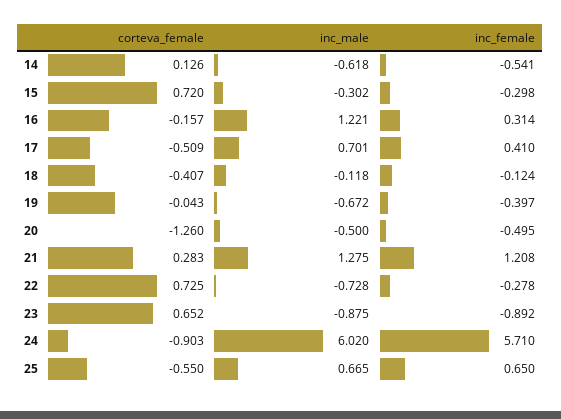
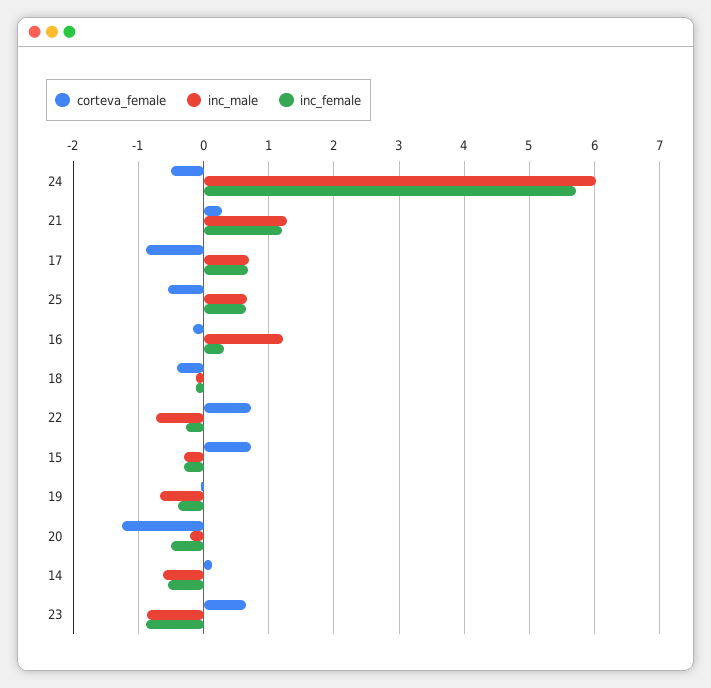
  {
    "corteva_female": {
      "14": 0.126,
      "15": 0.72,
      "16": -0.157,
-     "17": -0.509,
+     "17": -0.9,
      "18": -0.407,
      "19": -0.043,
      "20": -1.26,
      "21": 0.283,
      "22": 0.725,
      "23": 0.652,
-     "24": -0.903,
+     "24": -0.5,
      "25": -0.55
    },
    "inc_male": {
      "14": -0.618,
      "15": -0.302,
      "16": 1.221,
      "17": 0.701,
      "18": -0.118,
      "19": -0.672,
-     "20": -0.5,
+     "20": -0.2,
      "21": 1.275,
      "22": -0.728,
      "23": -0.875,
      "24": 6.02,
      "25": 0.665
    },
    "inc_female": {
      "14": -0.541,
      "15": -0.298,
      "16": 0.314,
-     "17": 0.41,
+     "17": 0.7,
      "18": -0.124,
      "19": -0.397,
      "20": -0.495,
      "21": 1.208,
      "22": -0.278,
      "23": -0.892,
      "24": 5.71,
      "25": 0.65
    }
  }

